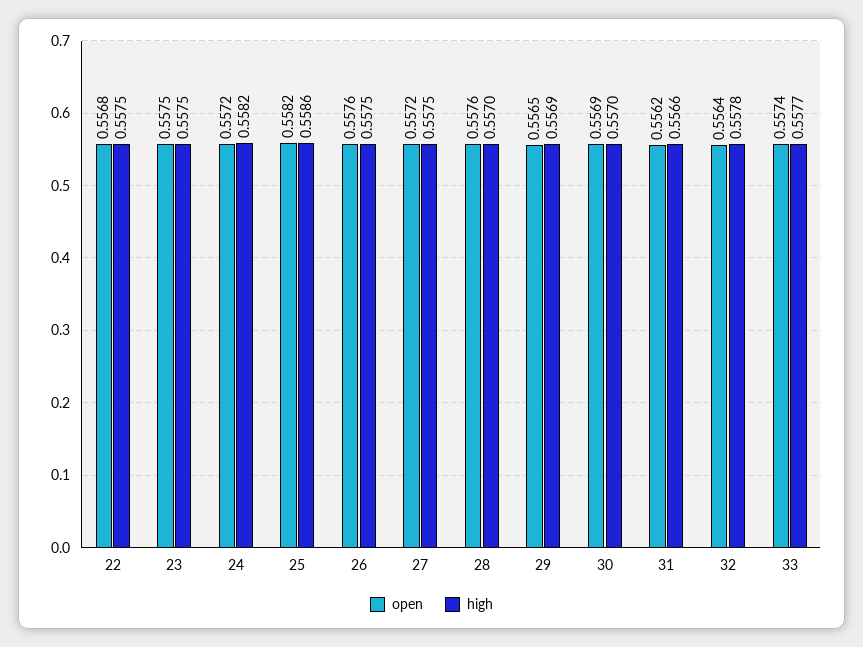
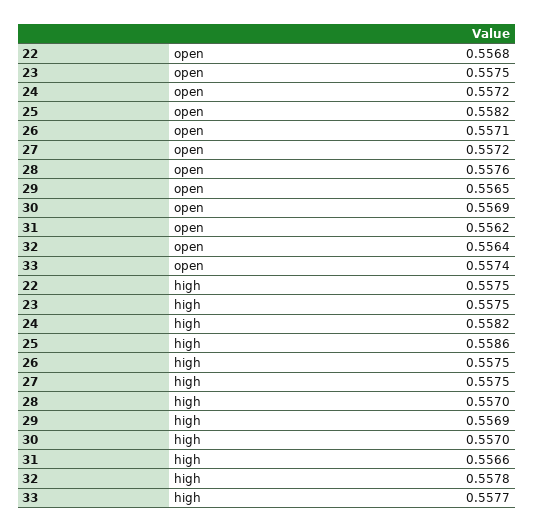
  {
    "open": {
      "22": 0.5568,
      "23": 0.5575,
      "24": 0.5572,
      "25": 0.5582,
-     "26": 0.5576,
+     "26": 0.5571,
      "27": 0.5572,
      "28": 0.5576,
      "29": 0.5565,
      "30": 0.5569,
      "31": 0.5562,
      "32": 0.5564,
      "33": 0.5574
    },
    "high": {
      "22": 0.5575,
      "23": 0.5575,
      "24": 0.5582,
      "25": 0.5586,
      "26": 0.5575,
      "27": 0.5575,
      "28": 0.557,
      "29": 0.5569,
      "30": 0.557,
      "31": 0.5566,
      "32": 0.5578,
      "33": 0.5577
    }
  }

